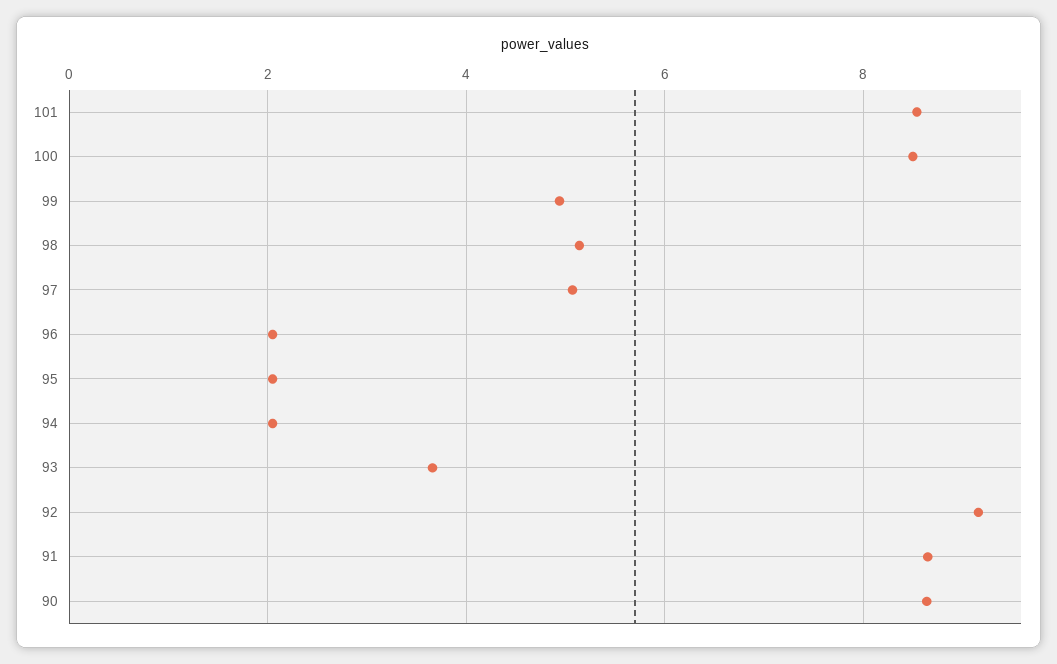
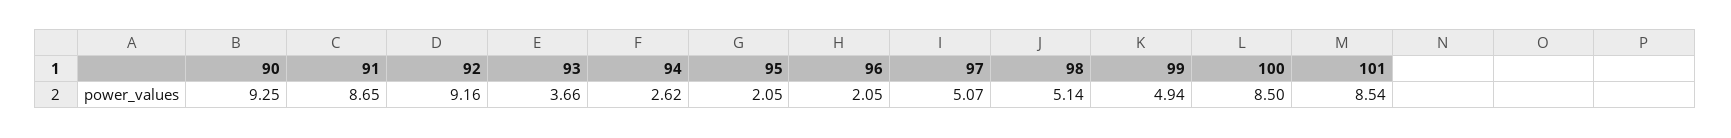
  {
    "101": 8.54,
    "100": 8.5,
    "99": 4.94,
    "98": 5.14,
    "97": 5.07,
    "96": 2.05,
    "95": 2.05,
-   "94": 2,
+   "94": 2.62,
    "93": 3.66,
    "92": 9.16,
    "91": 8.65,
-   "90": 8.6
+   "90": 9.25
  }

